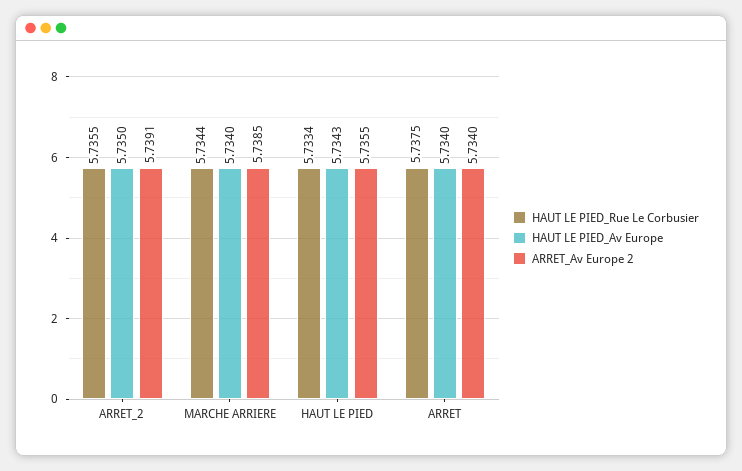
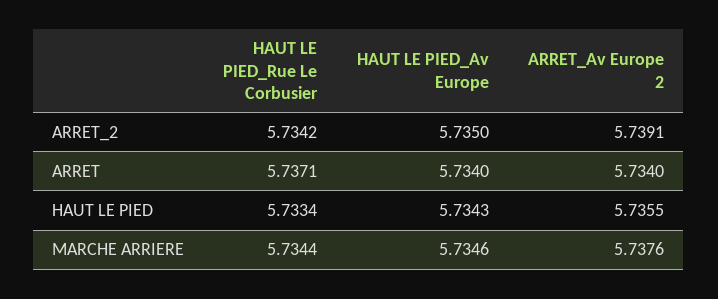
  {
    "HAUT LE PIED_Rue Le Corbusier": {
-     "ARRET_2": 5.7355,
+     "ARRET_2": 5.7342,
      "MARCHE ARRIERE": 5.7344,
      "HAUT LE PIED": 5.7334,
-     "ARRET": 5.7375
+     "ARRET": 5.7371
    },
    "HAUT LE PIED_Av Europe": {
      "ARRET_2": 5.735,
-     "MARCHE ARRIERE": 5.734,
+     "MARCHE ARRIERE": 5.7346,
      "HAUT LE PIED": 5.7343,
      "ARRET": 5.734
    },
    "ARRET_Av Europe 2": {
      "ARRET_2": 5.7391,
-     "MARCHE ARRIERE": 5.7385,
+     "MARCHE ARRIERE": 5.7376,
      "HAUT LE PIED": 5.7355,
      "ARRET": 5.734
    }
  }

